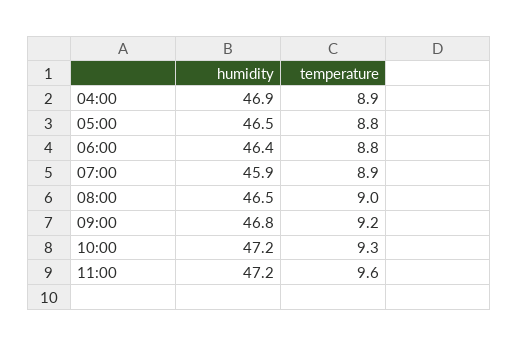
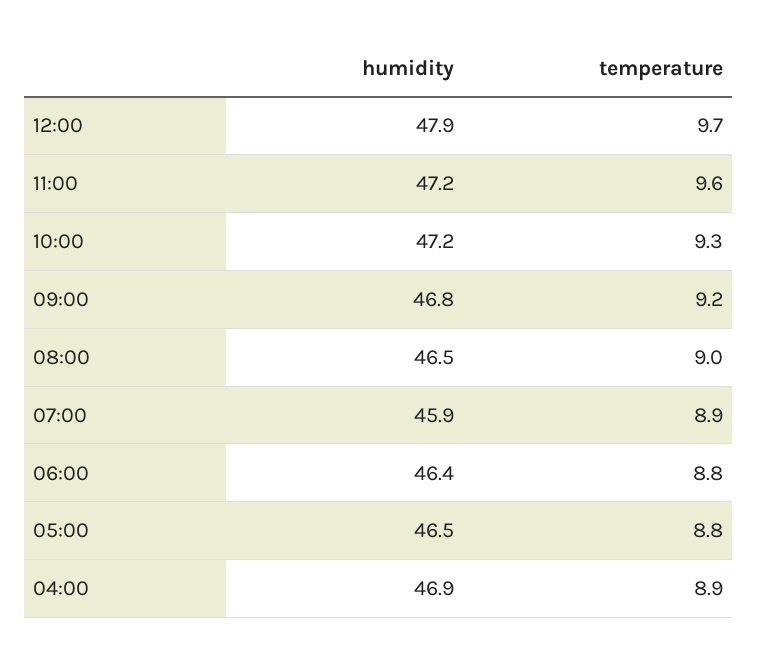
  {
    "humidity": {
      "04:00": 46.9,
      "05:00": 46.5,
      "06:00": 46.4,
      "07:00": 45.9,
      "08:00": 46.5,
      "09:00": 46.8,
      "10:00": 47.2,
-     "11:00": 47.2
+     "11:00": 47.2,
+     "12:00": 47.9
    },
    "temperature": {
      "04:00": 8.9,
      "05:00": 8.8,
      "06:00": 8.8,
      "07:00": 8.9,
      "08:00": 9,
      "09:00": 9.2,
      "10:00": 9.3,
-     "11:00": 9.6
+     "11:00": 9.6,
+     "12:00": 9.7
    }
  }

